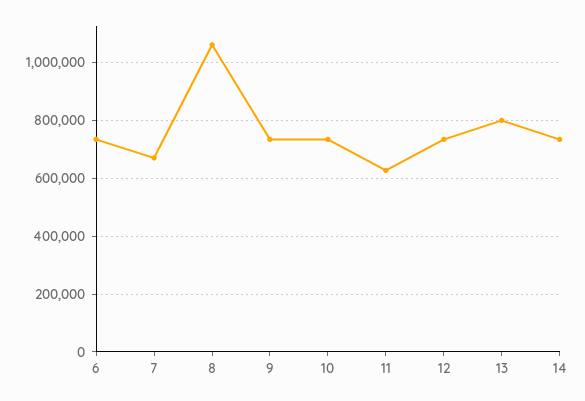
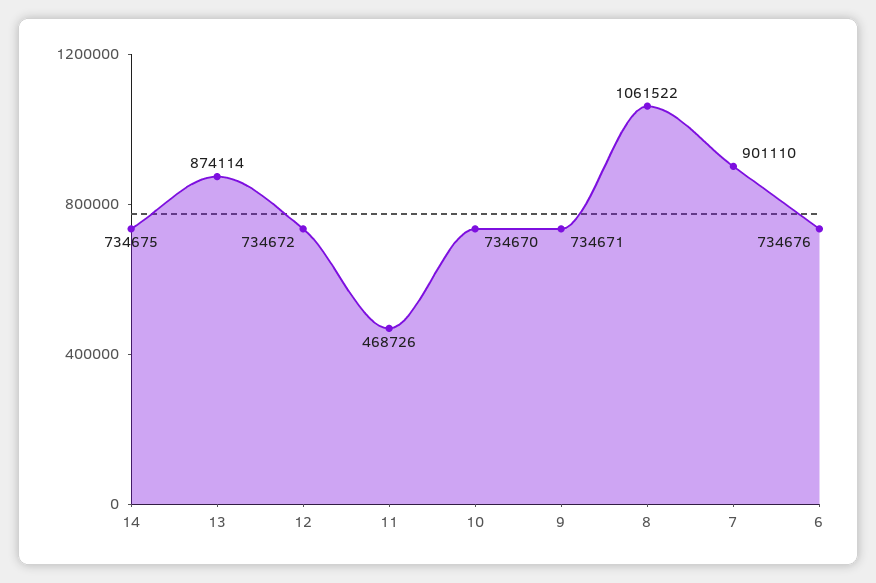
  {
    "6": 734676,
-   "7": 675000,
+   "7": 901110,
    "8": 1061522,
    "9": 734671,
    "10": 734670,
-   "11": 625000,
+   "11": 468726,
    "12": 734672,
-   "13": 800000,
+   "13": 874114,
    "14": 734675
  }

